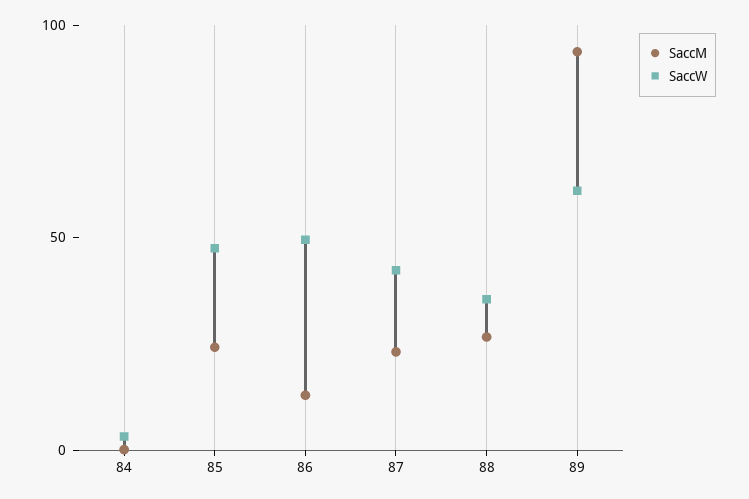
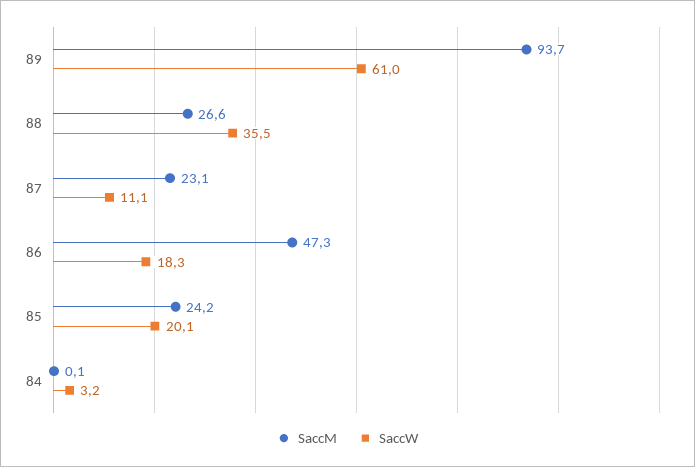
  {
    "SaccM": {
      "84": 0.1,
      "85": 24.2,
-     "86": 10,
+     "86": 47.3,
      "87": 23.1,
      "88": 26.6,
      "89": 93.7
    },
    "SaccW": {
      "84": 3.2,
-     "85": 50,
+     "85": 20.1,
-     "86": 50,
+     "86": 18.3,
-     "87": 40,
+     "87": 11.1,
      "88": 35.5,
      "89": 61
    }
  }

